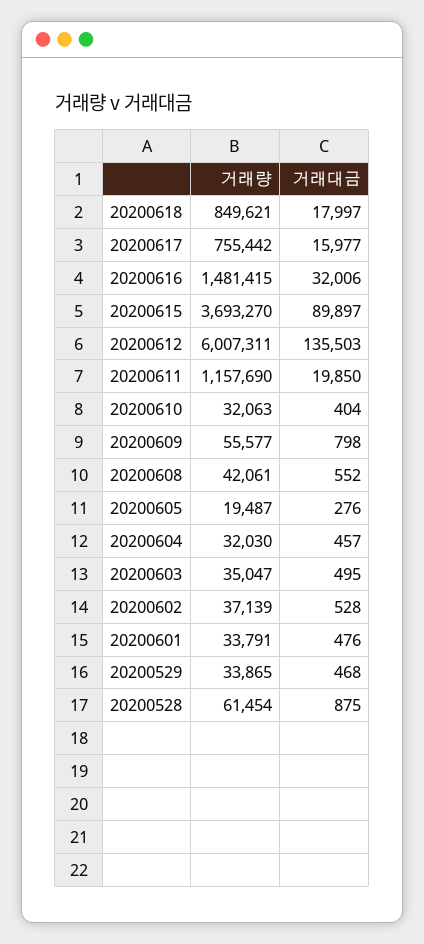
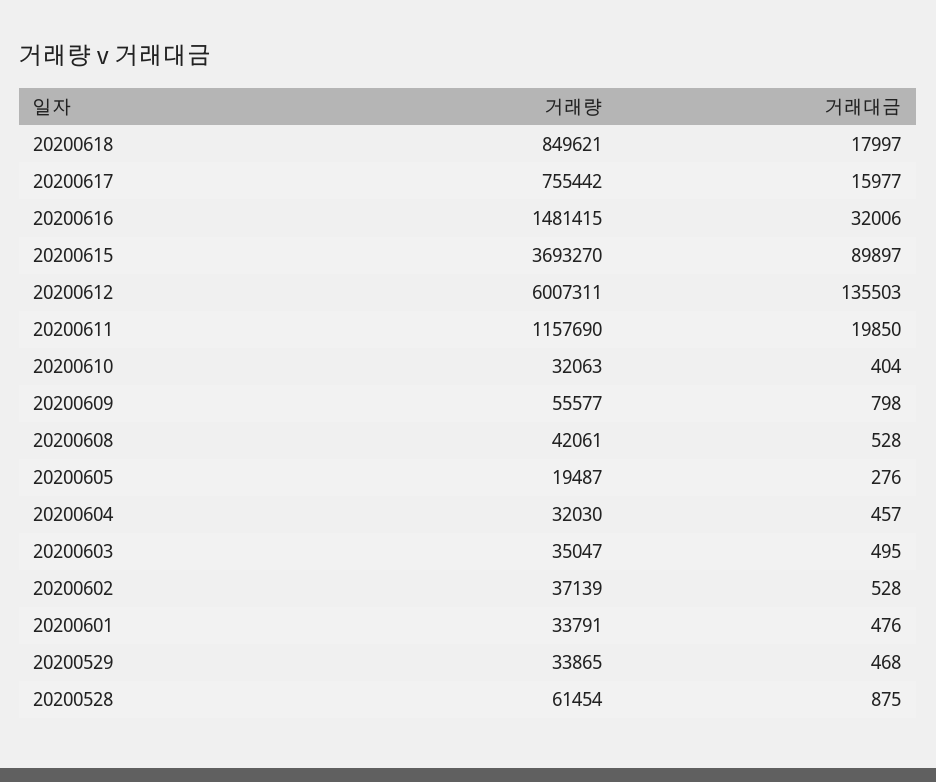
  {
    "거래량": {
      "20200618": 849621,
      "20200617": 755442,
      "20200616": 1481415,
      "20200615": 3693270,
      "20200612": 6007311,
      "20200611": 1157690,
      "20200610": 32063,
      "20200609": 55577,
      "20200608": 42061,
      "20200605": 19487,
      "20200604": 32030,
      "20200603": 35047,
      "20200602": 37139,
      "20200601": 33791,
      "20200529": 33865,
      "20200528": 61454
    },
    "거래대금": {
      "20200618": 17997,
      "20200617": 15977,
      "20200616": 32006,
      "20200615": 89897,
      "20200612": 135503,
      "20200611": 19850,
      "20200610": 404,
      "20200609": 798,
-     "20200608": 552,
+     "20200608": 528,
      "20200605": 276,
      "20200604": 457,
      "20200603": 495,
      "20200602": 528,
      "20200601": 476,
      "20200529": 468,
      "20200528": 875
    }
  }

